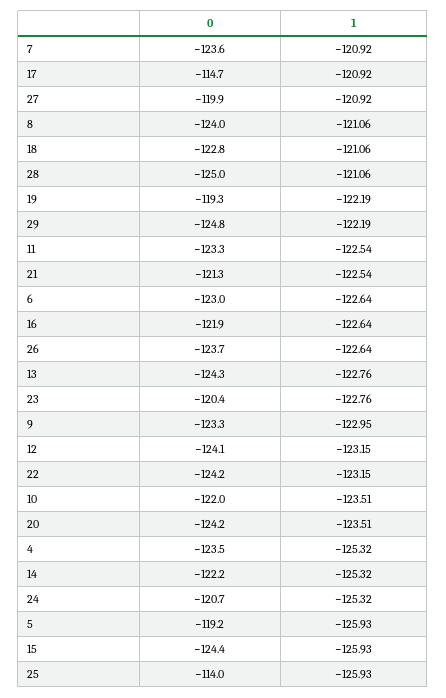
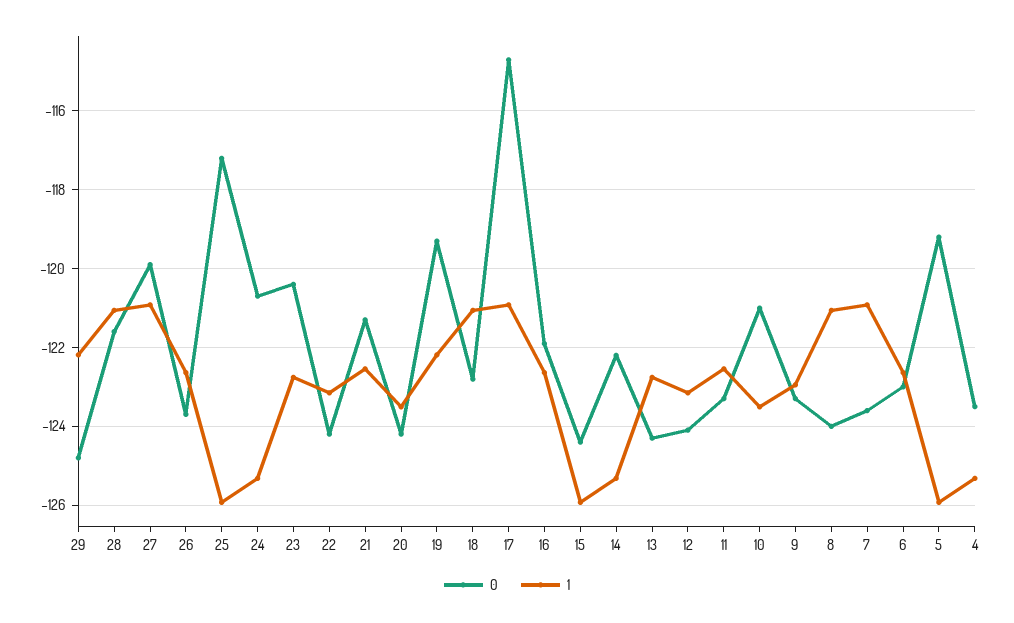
  {
    "0": {
      "7": -123.6,
      "17": -114.7,
      "27": -119.9,
      "8": -124,
      "18": -122.8,
-     "28": -125,
+     "28": -121.6,
      "19": -119.3,
      "29": -124.8,
      "11": -123.3,
      "21": -121.3,
      "6": -123,
      "16": -121.9,
      "26": -123.7,
      "13": -124.3,
      "23": -120.4,
      "9": -123.3,
      "12": -124.1,
      "22": -124.2,
-     "10": -122,
+     "10": -121,
      "20": -124.2,
      "4": -123.5,
      "14": -122.2,
      "24": -120.7,
      "5": -119.2,
      "15": -124.4,
-     "25": -114
+     "25": -117.2
    },
    "1": {
      "7": -120.92,
      "17": -120.92,
      "27": -120.92,
      "8": -121.06,
      "18": -121.06,
      "28": -121.06,
      "19": -122.19,
      "29": -122.19,
      "11": -122.54,
      "21": -122.54,
      "6": -122.64,
      "16": -122.64,
      "26": -122.64,
      "13": -122.76,
      "23": -122.76,
      "9": -122.95,
      "12": -123.15,
      "22": -123.15,
      "10": -123.51,
      "20": -123.51,
      "4": -125.32,
      "14": -125.32,
      "24": -125.32,
      "5": -125.93,
      "15": -125.93,
      "25": -125.93
    }
  }

